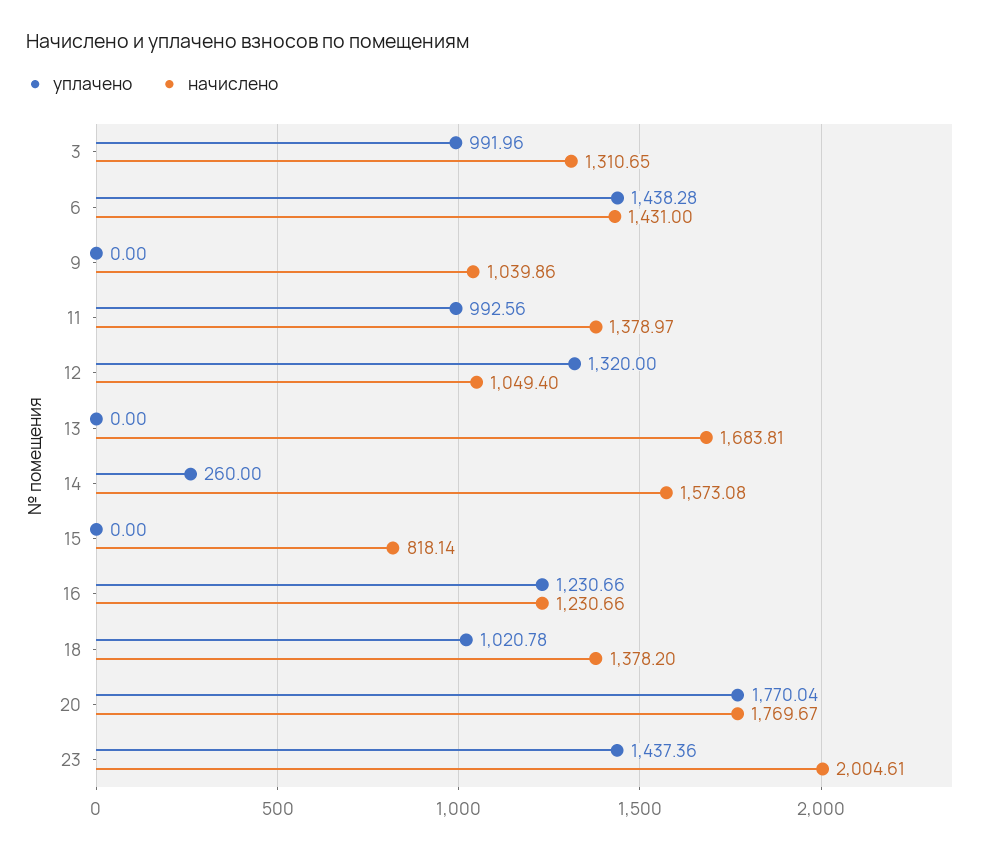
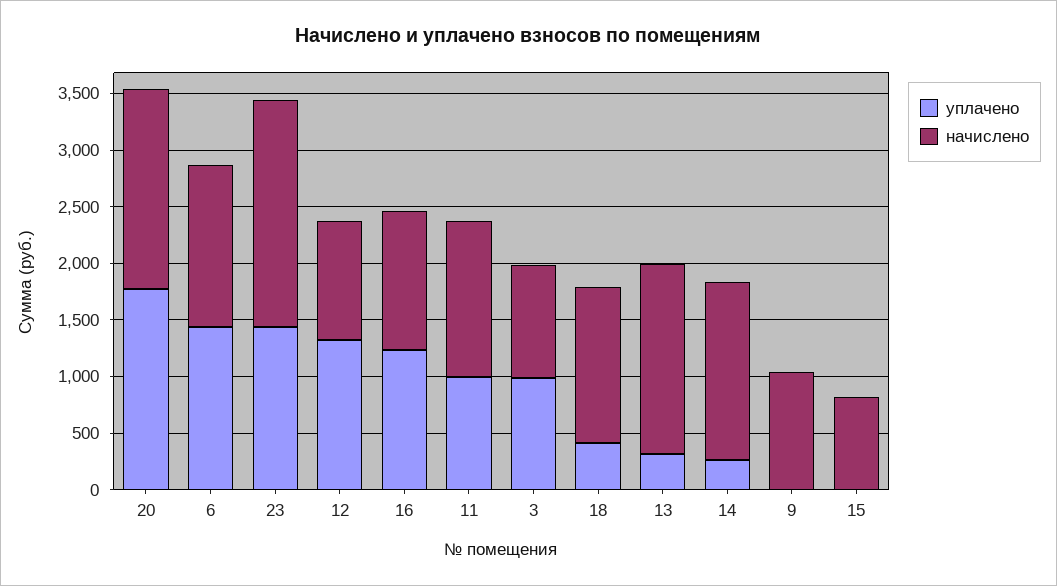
  {
    "уплачено": {
      "3": 991.96,
      "6": 1438.28,
      "9": 0,
      "11": 992.56,
      "12": 1320,
-     "13": 0,
+     "13": 300,
      "14": 260,
      "15": 0,
      "16": 1230.66,
-     "18": 1020.78,
+     "18": 400,
      "20": 1770.04,
      "23": 1437.36
    },
    "начислено": {
-     "3": 1310.65,
+     "3": 1000,
      "6": 1431,
      "9": 1039.86,
      "11": 1378.97,
      "12": 1049.4,
      "13": 1683.81,
      "14": 1573.08,
      "15": 818.14,
      "16": 1230.66,
      "18": 1378.2,
      "20": 1769.67,
      "23": 2004.61
    }
  }

